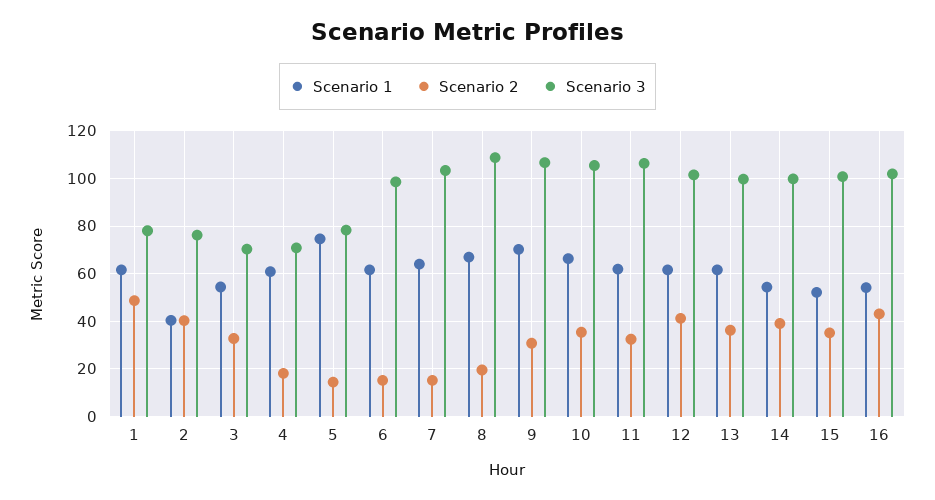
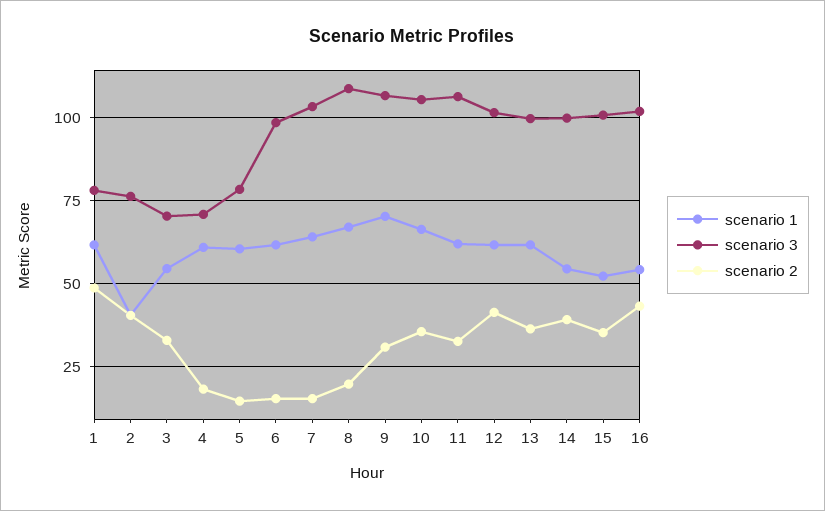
  {
    "Scenario 1": {
      "1": 62.5,
      "2": 40,
      "3": 55,
      "4": 60,
-     "5": 75,
+     "5": 60,
      "6": 62.5,
      "7": 65,
      "8": 67.5,
      "9": 70,
      "10": 67.5,
      "11": 62.5,
      "12": 62.5,
      "13": 62.5,
      "14": 55,
      "15": 52.5,
      "16": 55
    },
    "Scenario 2": {
      "1": 47.5,
      "2": 40,
      "3": 32.5,
      "4": 17.5,
      "5": 15,
      "6": 15,
      "7": 15,
      "8": 20,
      "9": 30,
      "10": 35,
      "11": 32.5,
      "12": 40,
      "13": 35,
      "14": 40,
      "15": 35,
      "16": 42.5
    },
    "Scenario 3": {
      "1": 77.5,
      "2": 75,
      "3": 70,
      "4": 70,
      "5": 77.5,
      "6": 97.5,
      "7": 102.5,
      "8": 107.5,
      "9": 107.5,
      "10": 105,
      "11": 107.5,
      "12": 102.5,
      "13": 100,
      "14": 100,
      "15": 100,
      "16": 102.5
    }
  }

